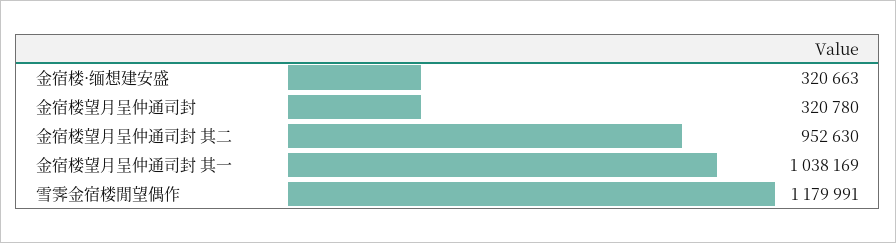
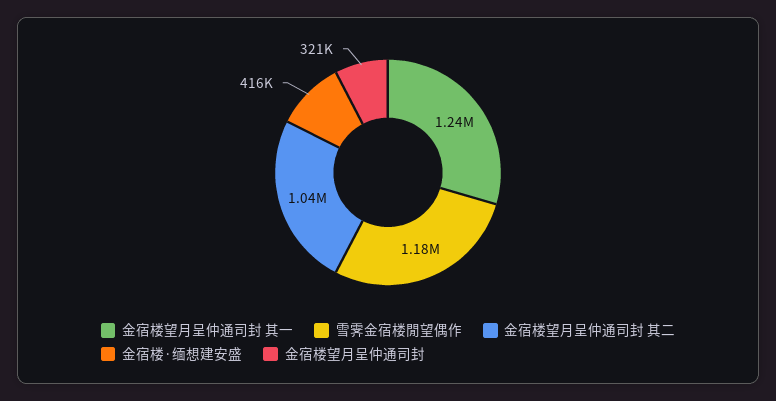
  {
-   "金宿楼·缅想建安盛": 320663,
+   "金宿楼·缅想建安盛": 416000,
    "金宿楼望月呈仲通司封": 320780,
-   "金宿楼望月呈仲通司封 其二": 952630,
+   "金宿楼望月呈仲通司封 其二": 1040000,
-   "金宿楼望月呈仲通司封 其一": 1038169,
+   "金宿楼望月呈仲通司封 其一": 1240000,
    "雪霁金宿楼閒望偶作": 1179991
  }

